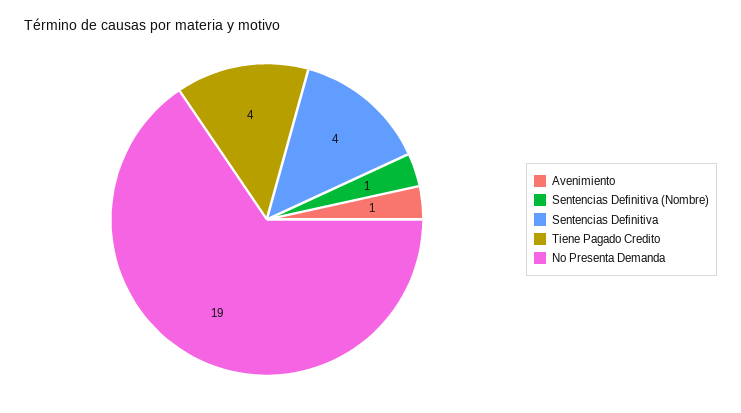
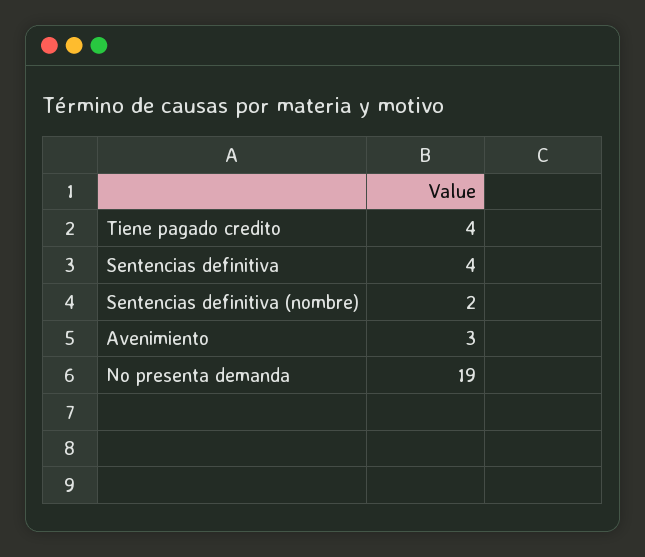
  {
-   "Avenimiento": 1,
+   "Avenimiento": 3,
-   "Sentencias Definitiva (Nombre)": 1,
+   "Sentencias Definitiva (Nombre)": 2,
    "Sentencias Definitiva": 4,
    "Tiene Pagado Credito": 4,
    "No Presenta Demanda": 19
  }

